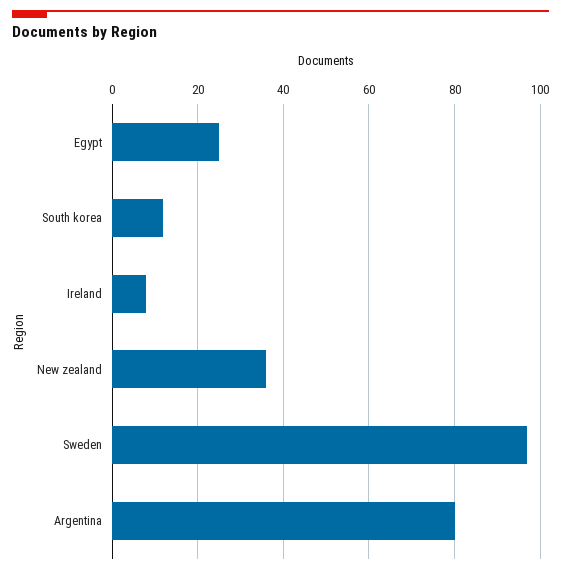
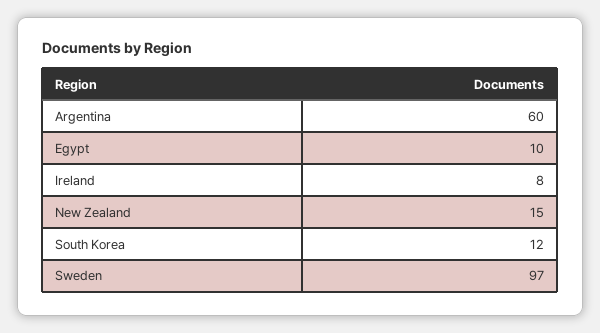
  {
-   "Egypt": 25,
+   "Egypt": 10,
    "South korea": 12,
    "Ireland": 8,
-   "New zealand": 35,
+   "New zealand": 15,
    "Sweden": 97,
-   "Argentina": 80
+   "Argentina": 60
  }

